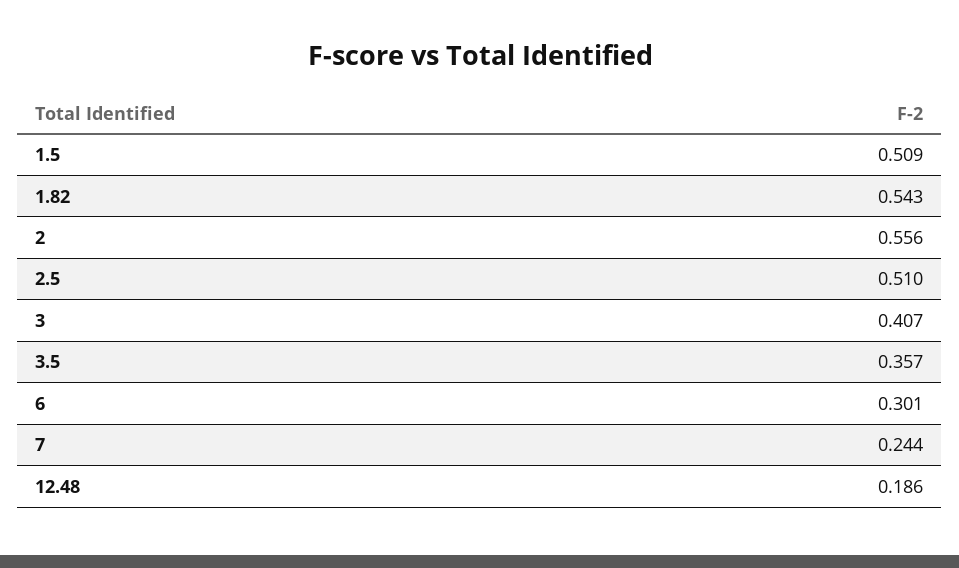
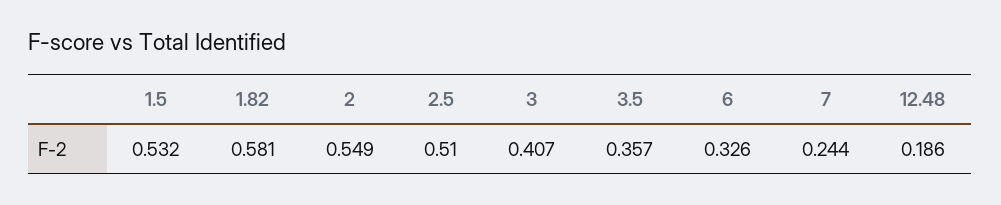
  {
-   "1.5": 0.509,
+   "1.5": 0.532,
-   "1.82": 0.543,
+   "1.82": 0.581,
-   "2": 0.556,
+   "2": 0.549,
    "2.5": 0.51,
    "3": 0.407,
    "3.5": 0.357,
-   "6": 0.301,
+   "6": 0.326,
    "7": 0.244,
    "12.48": 0.186
  }

